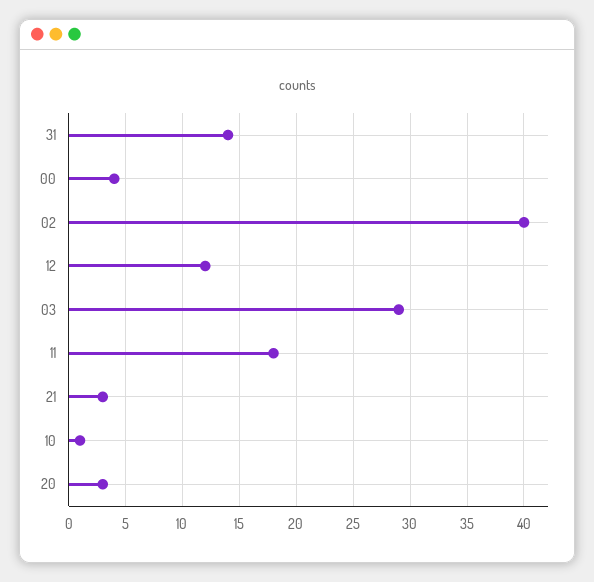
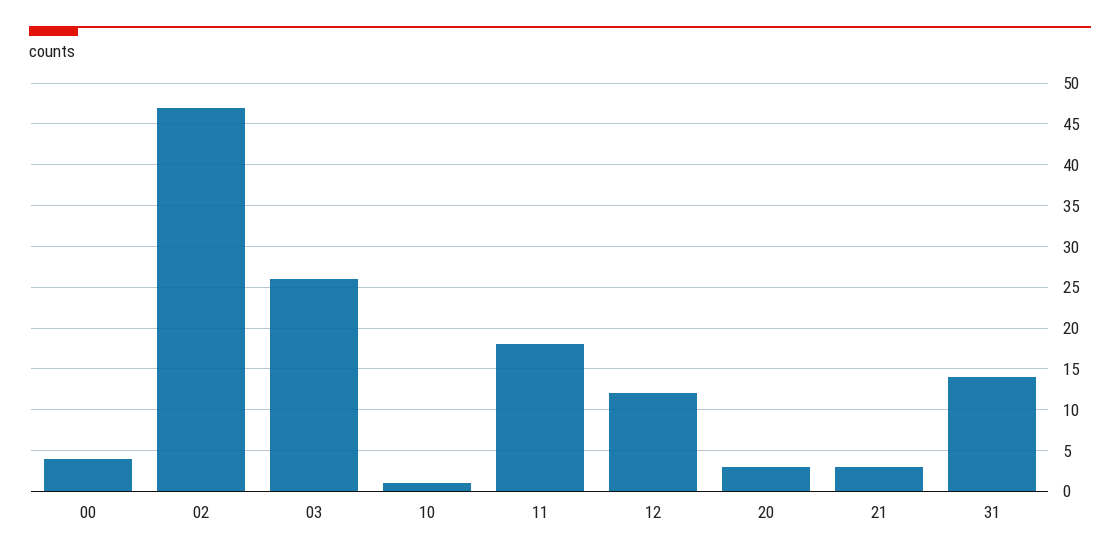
  {
    "31": 14,
    "00": 4,
-   "02": 40,
+   "02": 47,
    "12": 12,
-   "03": 29,
+   "03": 26,
    "11": 18,
    "21": 3,
    "10": 1,
    "20": 3
  }

